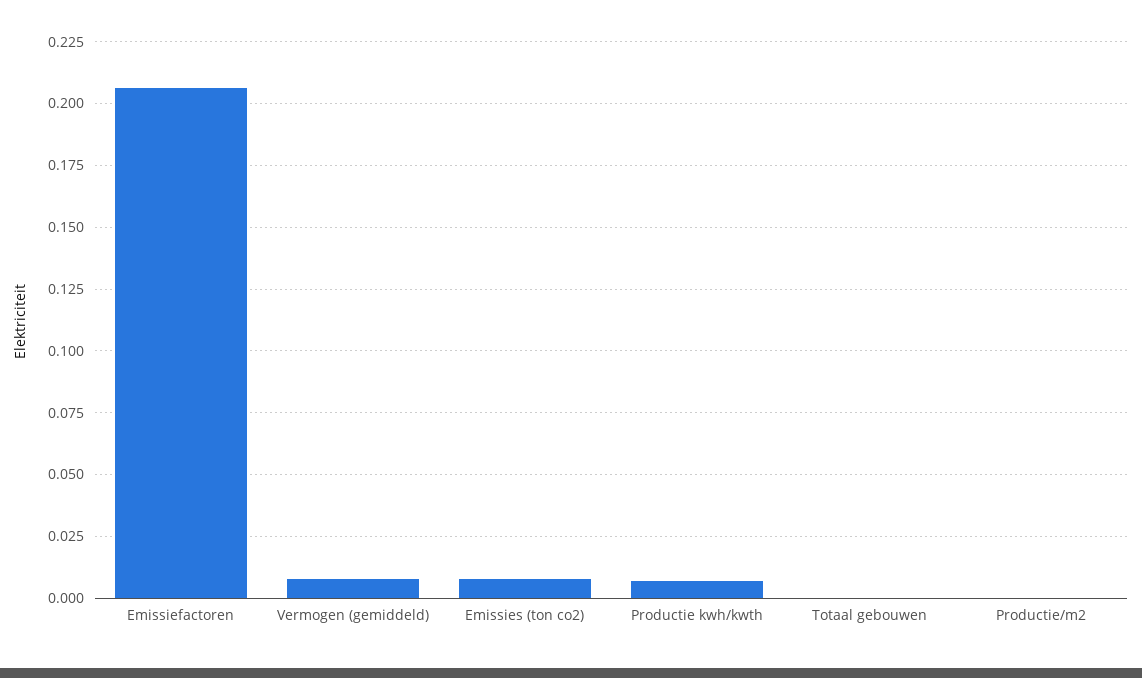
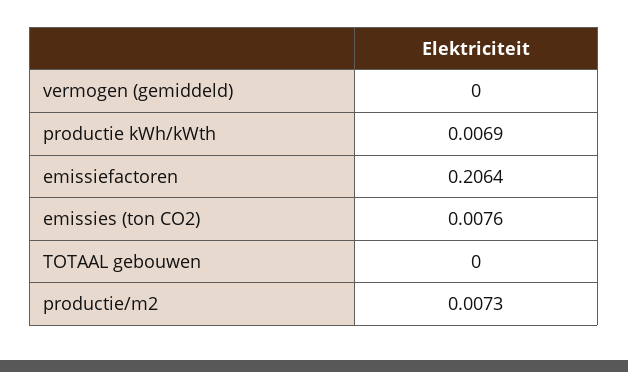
  {
    "Emissiefactoren": 0.2064,
-   "Vermogen (gemiddeld)": 0.0075,
+   "Vermogen (gemiddeld)": 0,
    "Emissies (ton co2)": 0.0076,
    "Productie kwh/kwth": 0.0069,
    "Totaal gebouwen": 0,
-   "Productie/m2": 0
+   "Productie/m2": 0.0073
  }

